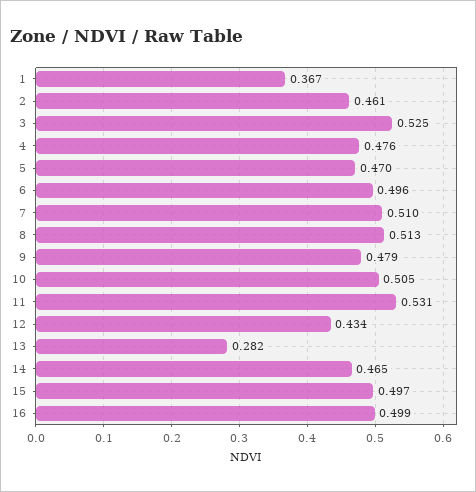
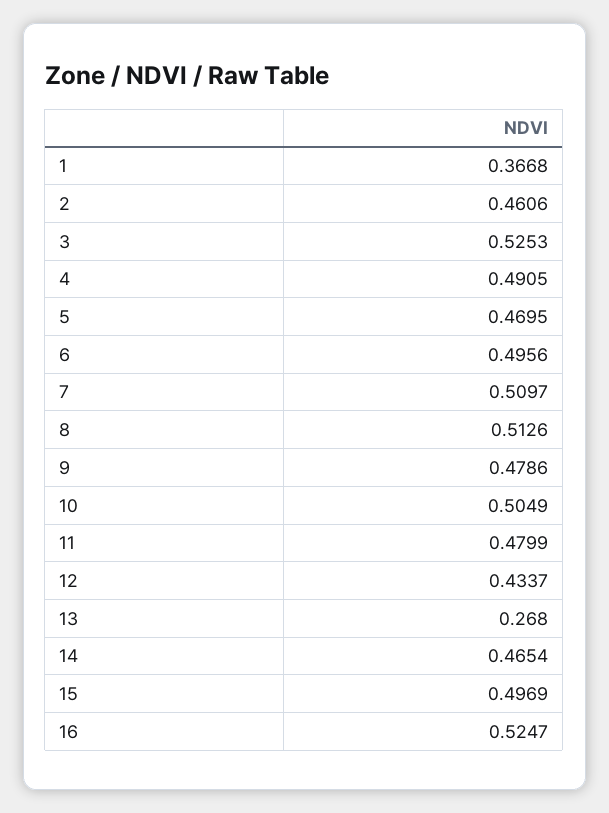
  {
    "1": 0.3668,
    "2": 0.4606,
    "3": 0.5253,
-   "4": 0.476,
+   "4": 0.4905,
    "5": 0.4695,
    "6": 0.4956,
    "7": 0.5097,
    "8": 0.5126,
    "9": 0.4786,
    "10": 0.5049,
-   "11": 0.531,
+   "11": 0.4799,
    "12": 0.4337,
-   "13": 0.282,
+   "13": 0.268,
    "14": 0.4654,
    "15": 0.4969,
-   "16": 0.499
+   "16": 0.5247
  }

